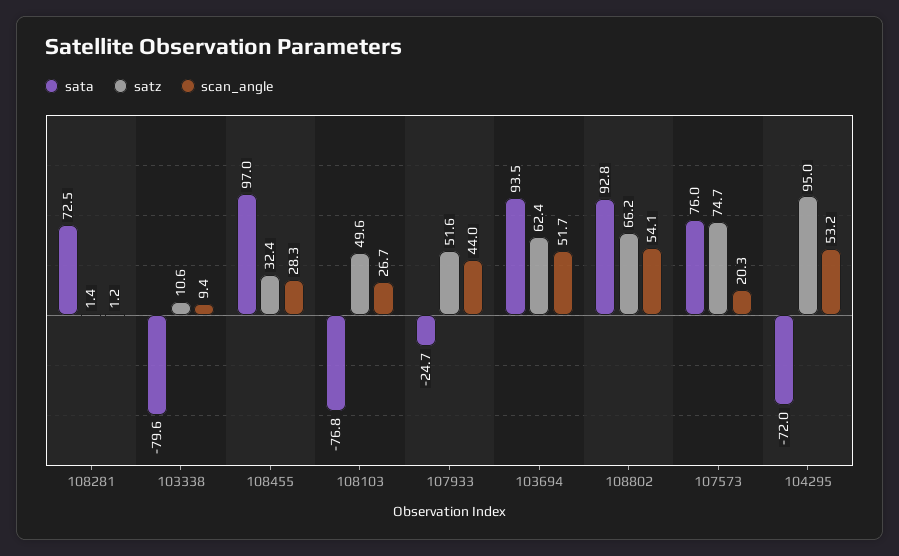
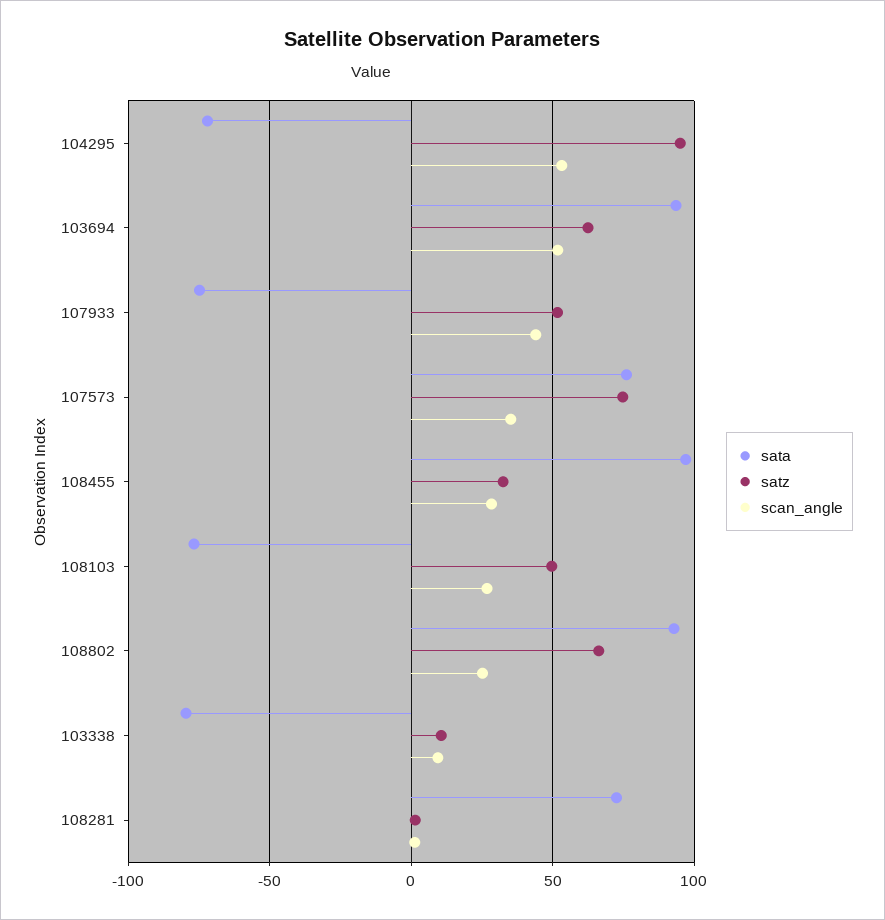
  {
    "sata": {
      "108281": 72.5,
      "103338": -79.6,
      "108455": 97,
      "108103": -76.8,
-     "107933": -24.7,
+     "107933": -75,
      "103694": 93.5,
      "108802": 92.8,
      "107573": 76,
      "104295": -72
    },
    "satz": {
      "108281": 1.4,
      "103338": 10.6,
      "108455": 32.4,
      "108103": 49.6,
      "107933": 51.6,
      "103694": 62.4,
      "108802": 66.2,
      "107573": 74.7,
      "104295": 95
    },
    "scan_angle": {
      "108281": 1.2,
      "103338": 9.4,
      "108455": 28.3,
      "108103": 26.7,
      "107933": 44,
      "103694": 51.7,
-     "108802": 54.1,
+     "108802": 25,
-     "107573": 20.3,
+     "107573": 35,
      "104295": 53.2
    }
  }

